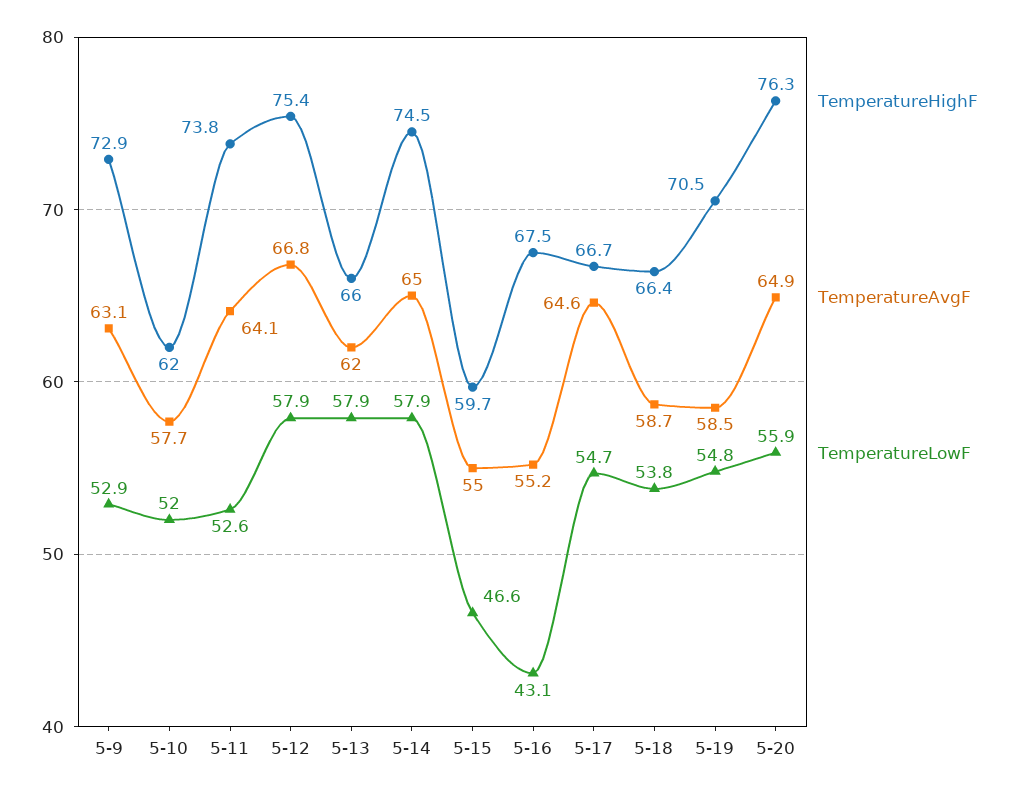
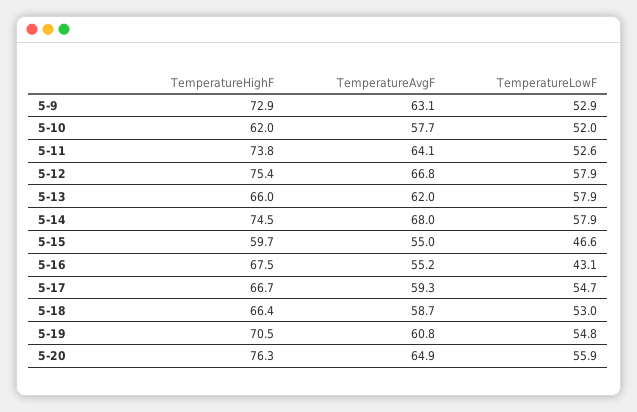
  {
    "TemperatureHighF": {
      "5-9": 72.9,
      "5-10": 62,
      "5-11": 73.8,
      "5-12": 75.4,
      "5-13": 66,
      "5-14": 74.5,
      "5-15": 59.7,
      "5-16": 67.5,
      "5-17": 66.7,
      "5-18": 66.4,
      "5-19": 70.5,
      "5-20": 76.3
    },
    "TemperatureAvgF": {
      "5-9": 63.1,
      "5-10": 57.7,
      "5-11": 64.1,
      "5-12": 66.8,
      "5-13": 62,
-     "5-14": 65,
+     "5-14": 68,
      "5-15": 55,
      "5-16": 55.2,
-     "5-17": 64.6,
+     "5-17": 59.3,
      "5-18": 58.7,
-     "5-19": 58.5,
+     "5-19": 60.8,
      "5-20": 64.9
    },
    "TemperatureLowF": {
      "5-9": 52.9,
      "5-10": 52,
      "5-11": 52.6,
      "5-12": 57.9,
      "5-13": 57.9,
      "5-14": 57.9,
      "5-15": 46.6,
      "5-16": 43.1,
      "5-17": 54.7,
-     "5-18": 53.8,
+     "5-18": 53,
      "5-19": 54.8,
      "5-20": 55.9
    }
  }

